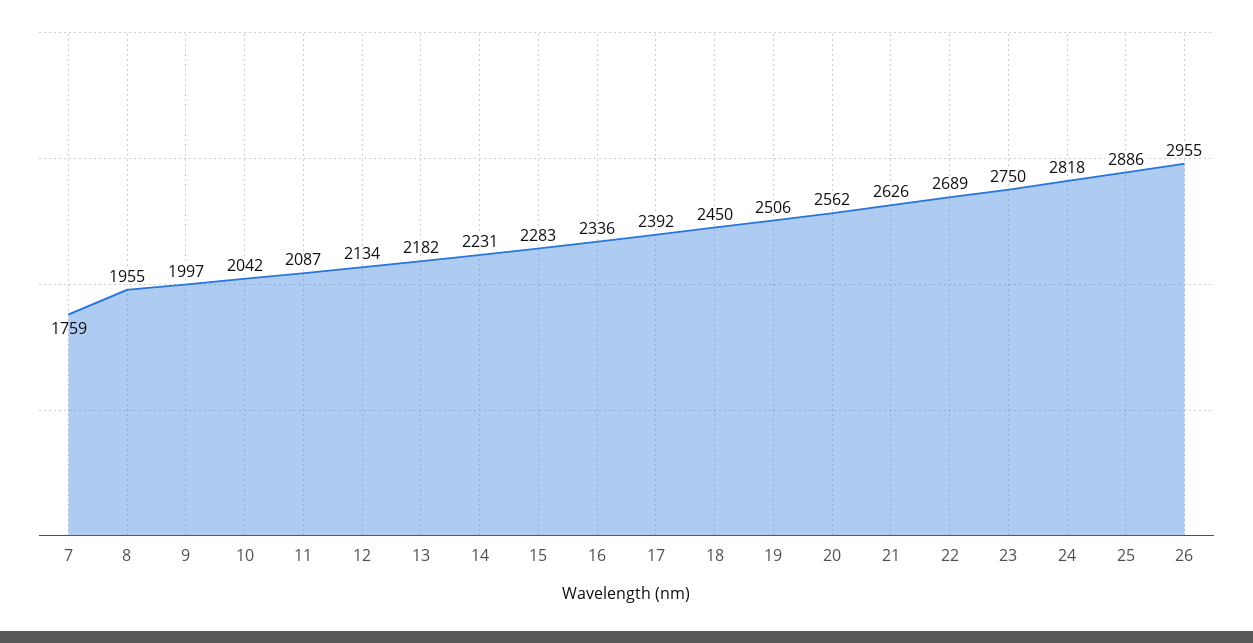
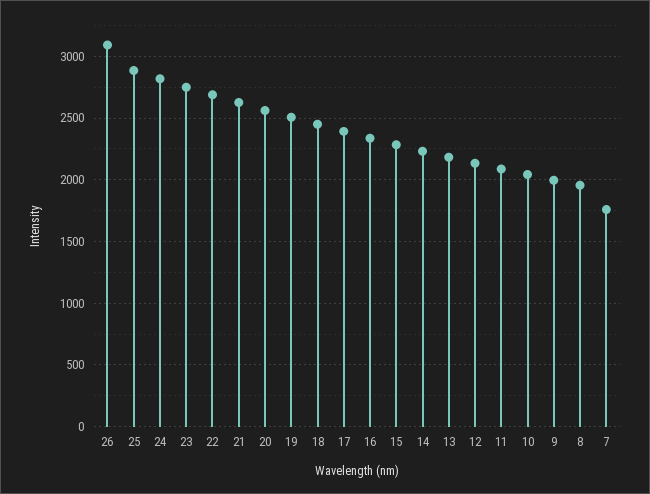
  {
    "7": 1759,
    "8": 1955,
    "9": 1997,
    "10": 2042,
    "11": 2087,
    "12": 2134,
    "13": 2182,
    "14": 2231,
    "15": 2283,
    "16": 2336,
    "17": 2392,
    "18": 2450,
    "19": 2506,
    "20": 2562,
    "21": 2626,
    "22": 2689,
    "23": 2750,
    "24": 2818,
    "25": 2886,
-   "26": 2955
+   "26": 3100
  }

